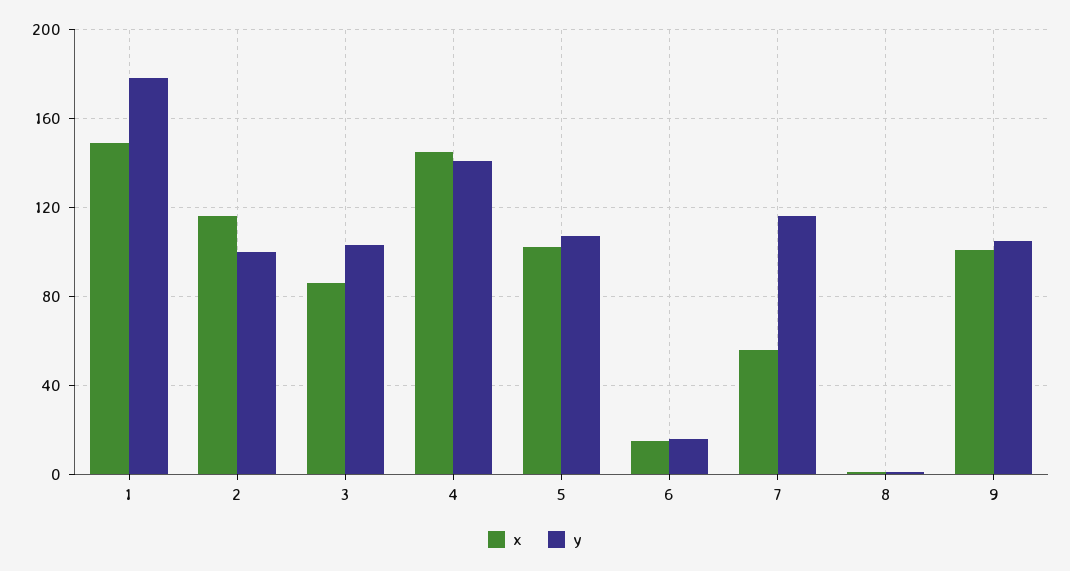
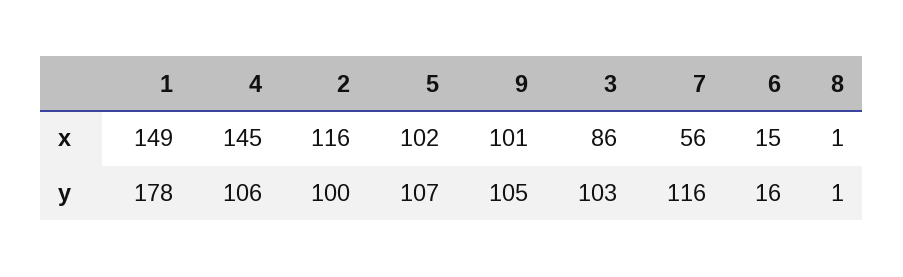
  {
    "x": {
      "1": 149,
      "2": 116,
      "3": 86,
      "4": 145,
      "5": 102,
      "6": 15,
      "7": 56,
      "8": 1,
      "9": 101
    },
    "y": {
      "1": 178,
      "2": 100,
      "3": 103,
-     "4": 140,
+     "4": 106,
      "5": 107,
      "6": 16,
      "7": 116,
      "8": 1,
      "9": 105
    }
  }

